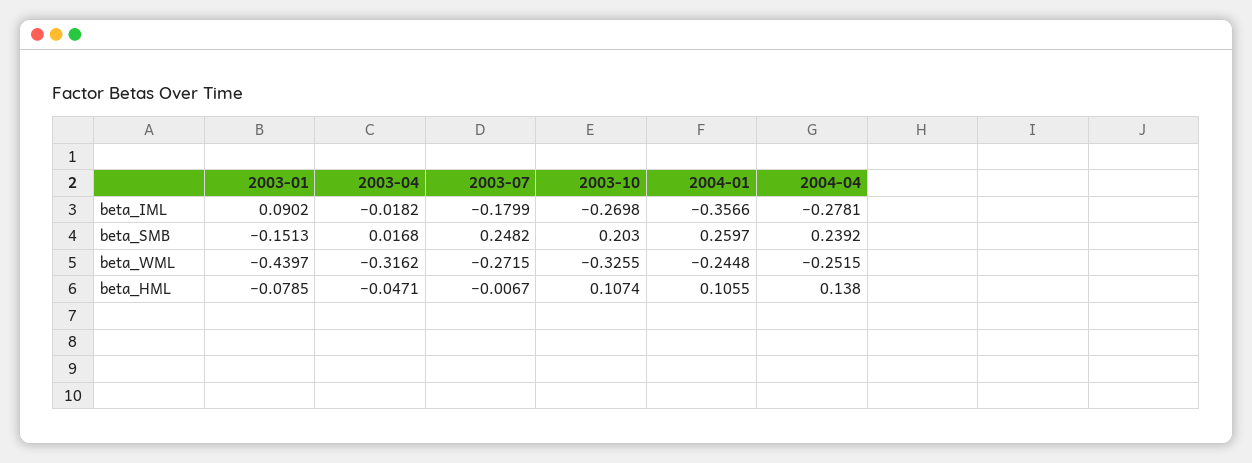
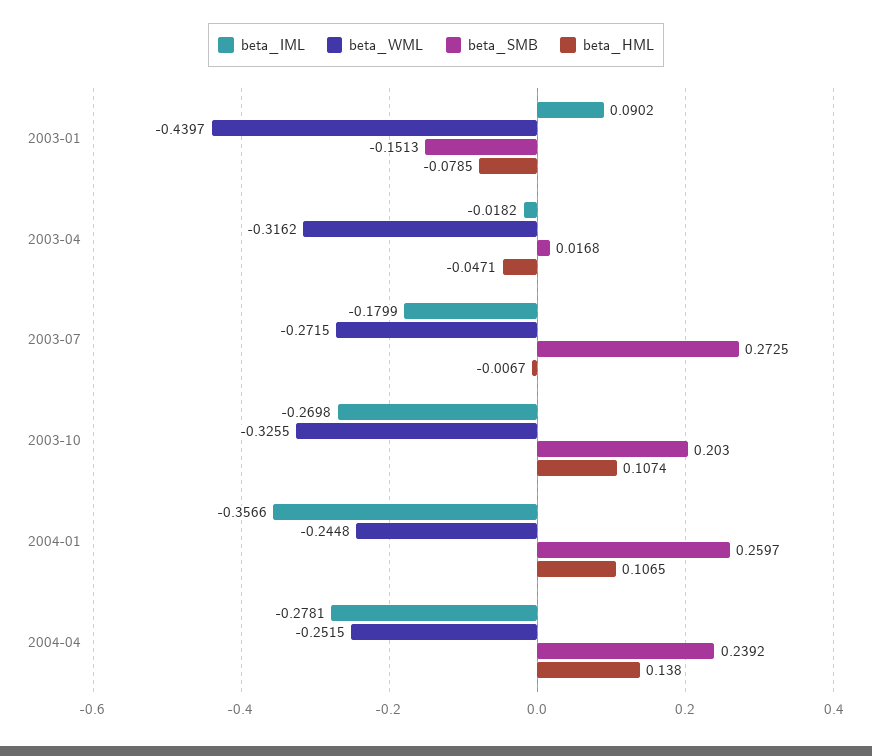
  {
    "beta_IML": {
      "2003-01": 0.0902,
      "2003-04": -0.0182,
      "2003-07": -0.1799,
      "2003-10": -0.2698,
      "2004-01": -0.3566,
      "2004-04": -0.2781
    },
    "beta_SMB": {
      "2003-01": -0.1513,
      "2003-04": 0.0168,
-     "2003-07": 0.2482,
+     "2003-07": 0.2725,
      "2003-10": 0.203,
      "2004-01": 0.2597,
      "2004-04": 0.2392
    },
    "beta_WML": {
      "2003-01": -0.4397,
      "2003-04": -0.3162,
      "2003-07": -0.2715,
      "2003-10": -0.3255,
      "2004-01": -0.2448,
      "2004-04": -0.2515
    },
    "beta_HML": {
      "2003-01": -0.0785,
      "2003-04": -0.0471,
      "2003-07": -0.0067,
      "2003-10": 0.1074,
-     "2004-01": 0.1055,
+     "2004-01": 0.1065,
      "2004-04": 0.138
    }
  }

